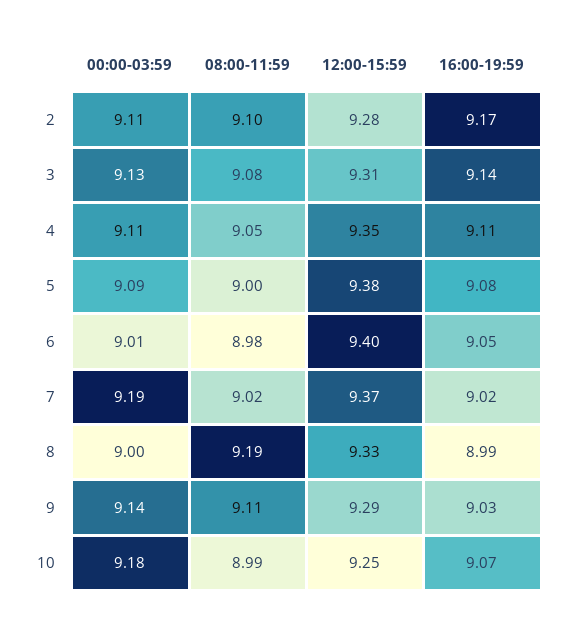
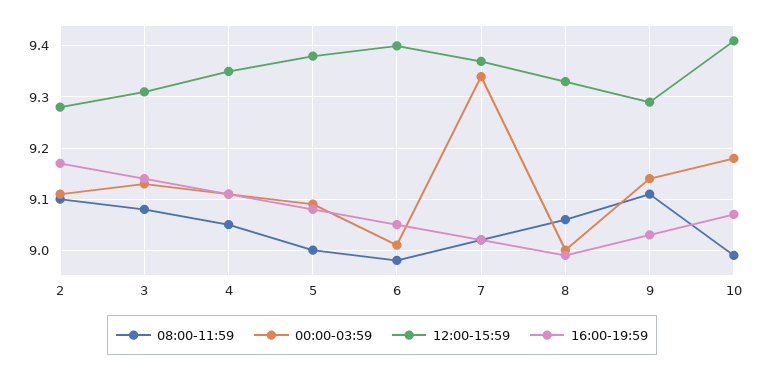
  {
    "00:00-03:59": {
      "2": 9.11,
      "3": 9.13,
      "4": 9.11,
      "5": 9.09,
      "6": 9.01,
-     "7": 9.19,
+     "7": 9.35,
      "8": 9,
      "9": 9.14,
      "10": 9.18
    },
    "08:00-11:59": {
      "2": 9.1,
      "3": 9.08,
      "4": 9.05,
      "5": 9,
      "6": 8.98,
      "7": 9.02,
-     "8": 9.19,
+     "8": 9.05,
      "9": 9.11,
      "10": 8.99
    },
    "12:00-15:59": {
      "2": 9.28,
      "3": 9.31,
      "4": 9.35,
      "5": 9.38,
      "6": 9.4,
      "7": 9.37,
      "8": 9.33,
      "9": 9.29,
-     "10": 9.25
+     "10": 9.4
    },
    "16:00-19:59": {
      "2": 9.17,
      "3": 9.14,
      "4": 9.11,
      "5": 9.08,
      "6": 9.05,
      "7": 9.02,
      "8": 8.99,
      "9": 9.03,
      "10": 9.07
    }
  }

